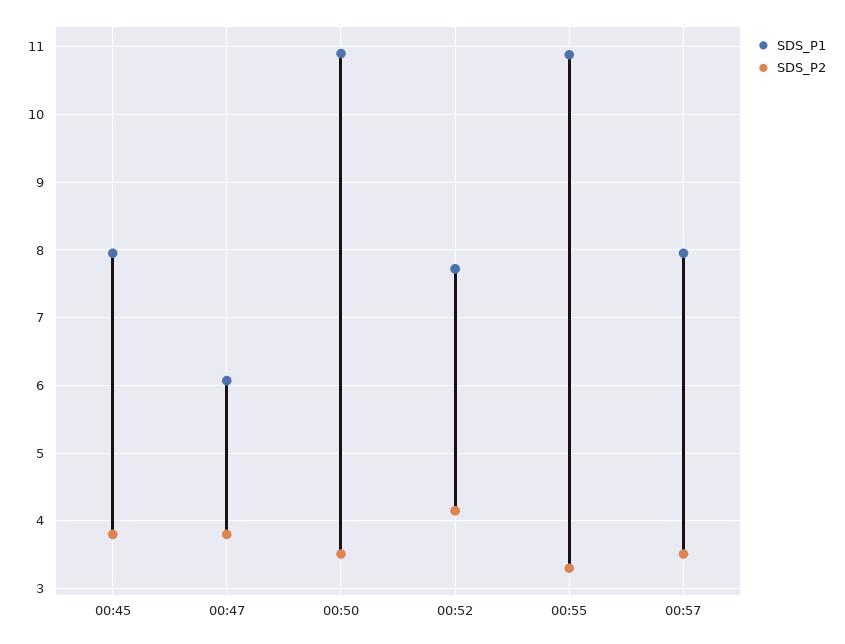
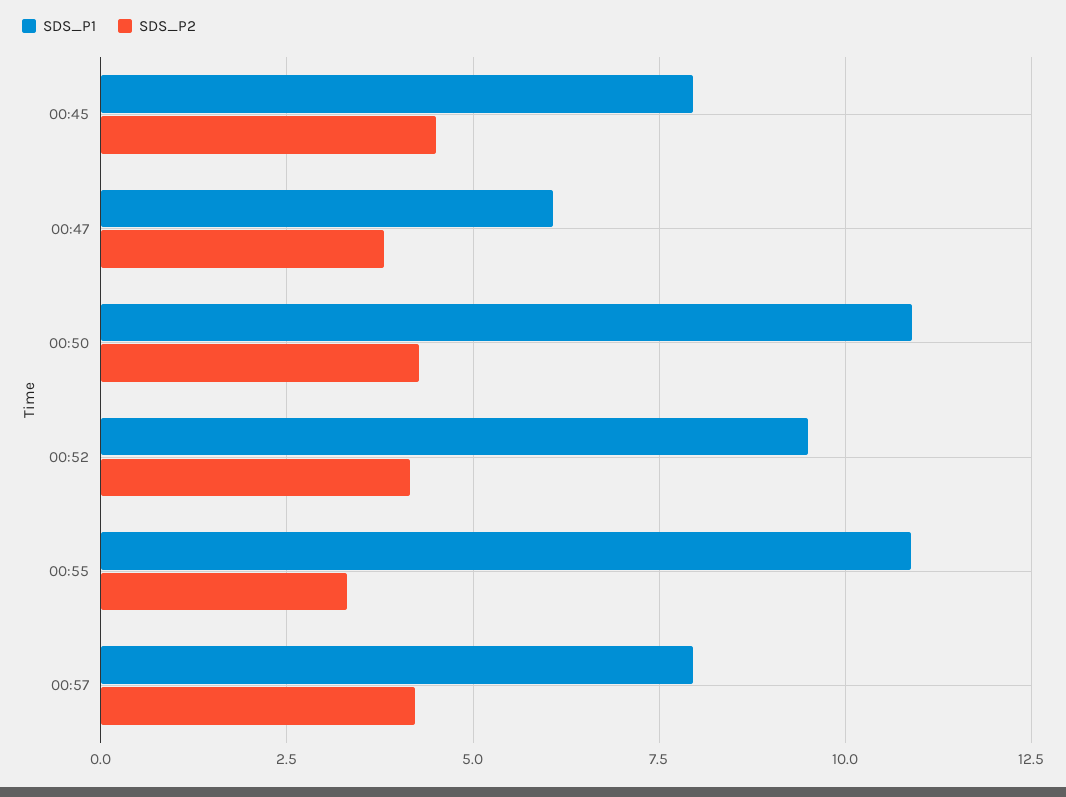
  {
    "SDS_P1": {
      "00:45": 8,
      "00:47": 6.1,
      "00:50": 10.9,
-     "00:52": 7.7,
+     "00:52": 9.5,
      "00:55": 10.9,
      "00:57": 8
    },
    "SDS_P2": {
-     "00:45": 3.8,
+     "00:45": 4.5,
      "00:47": 3.8,
-     "00:50": 3.5,
+     "00:50": 4.25,
      "00:52": 4.2,
      "00:55": 3.3,
-     "00:57": 3.5
+     "00:57": 4.25
    }
  }

